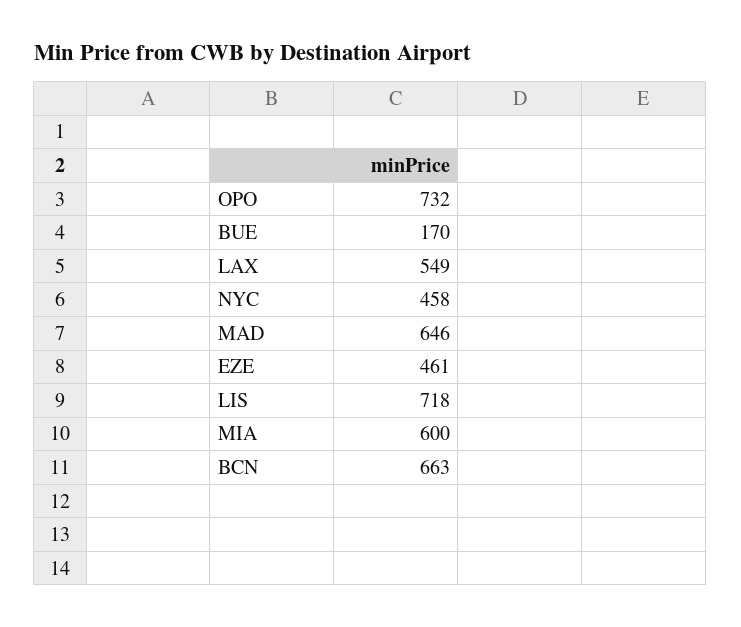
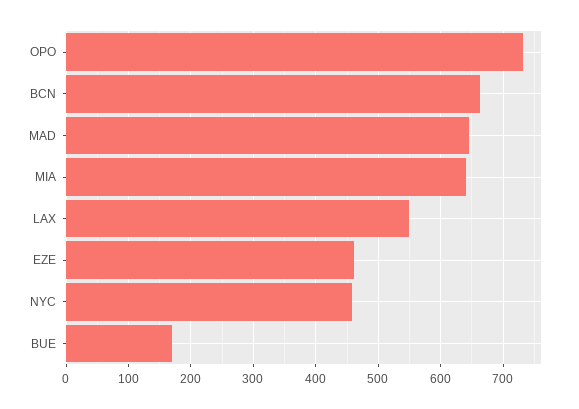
  {
    "OPO": 732,
    "BUE": 170,
    "LAX": 549,
    "NYC": 458,
    "MAD": 646,
    "EZE": 461,
-   "LIS": 718,
-   "MIA": 600,
+   "MIA": 640,
    "BCN": 663
  }

